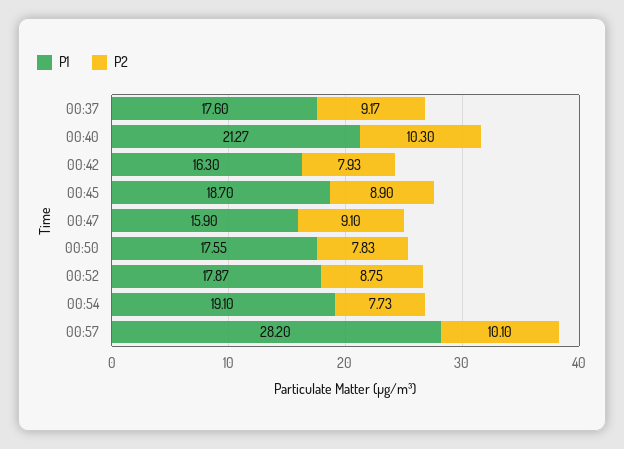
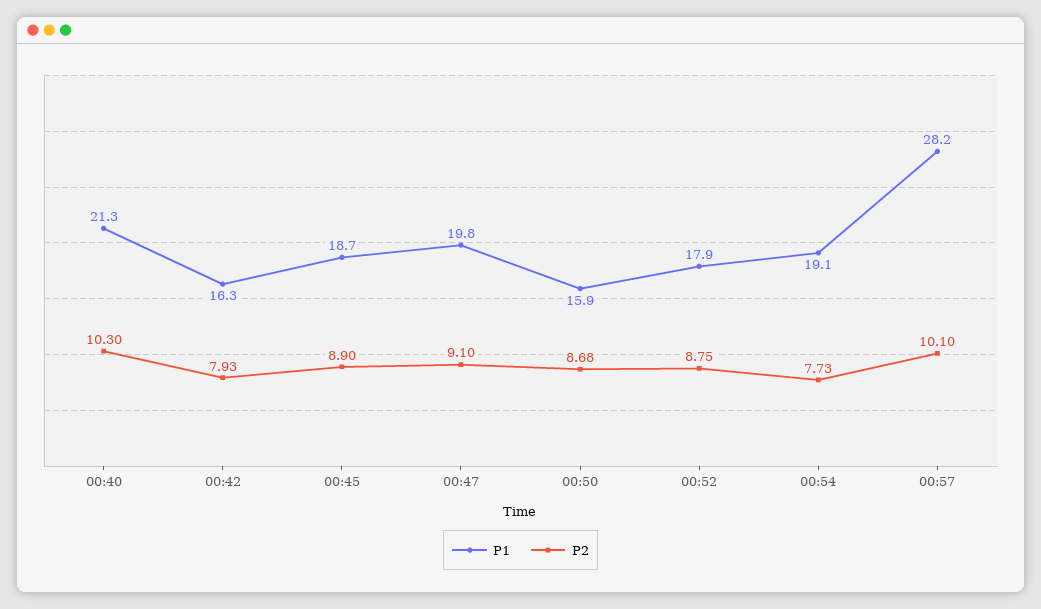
  {
    "P1": {
-     "00:37": 17.6,
      "00:40": 21.27,
      "00:42": 16.3,
      "00:45": 18.7,
-     "00:47": 15.9,
+     "00:47": 19.8,
-     "00:50": 17.55,
+     "00:50": 15.9,
      "00:52": 17.87,
      "00:54": 19.1,
      "00:57": 28.2
    },
    "P2": {
-     "00:37": 9.17,
      "00:40": 10.3,
      "00:42": 7.93,
      "00:45": 8.9,
      "00:47": 9.1,
-     "00:50": 7.83,
+     "00:50": 8.68,
      "00:52": 8.75,
      "00:54": 7.73,
      "00:57": 10.1
    }
  }

